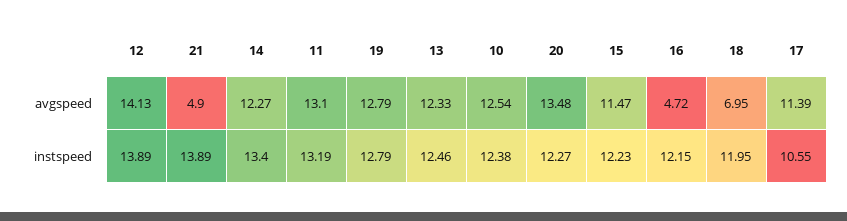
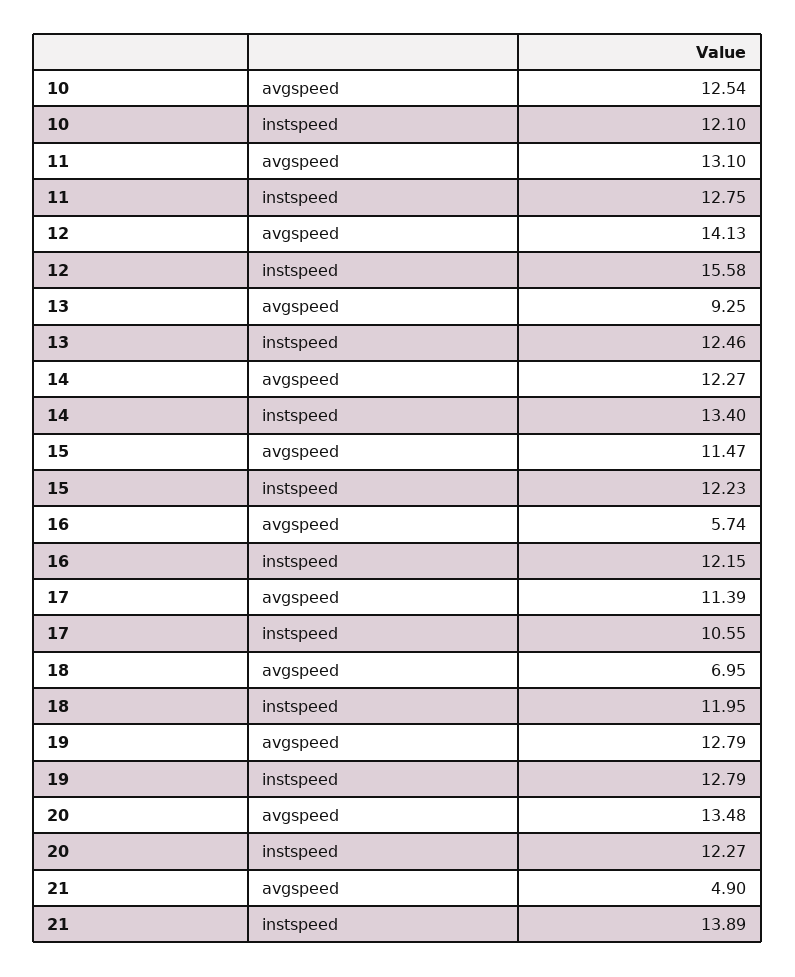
  {
    "12": {
      "avgspeed": 14.13,
-     "instspeed": 13.89
+     "instspeed": 15.58
    },
    "21": {
      "avgspeed": 4.9,
      "instspeed": 13.89
    },
    "14": {
      "avgspeed": 12.27,
      "instspeed": 13.4
    },
    "11": {
      "avgspeed": 13.1,
-     "instspeed": 13.19
+     "instspeed": 12.75
    },
    "19": {
      "avgspeed": 12.79,
      "instspeed": 12.79
    },
    "13": {
-     "avgspeed": 12.33,
+     "avgspeed": 9.25,
      "instspeed": 12.46
    },
    "10": {
      "avgspeed": 12.54,
-     "instspeed": 12.38
+     "instspeed": 12.1
    },
    "20": {
      "avgspeed": 13.48,
      "instspeed": 12.27
    },
    "15": {
      "avgspeed": 11.47,
      "instspeed": 12.23
    },
    "16": {
-     "avgspeed": 4.72,
+     "avgspeed": 5.74,
      "instspeed": 12.15
    },
    "18": {
      "avgspeed": 6.95,
      "instspeed": 11.95
    },
    "17": {
      "avgspeed": 11.39,
      "instspeed": 10.55
    }
  }

